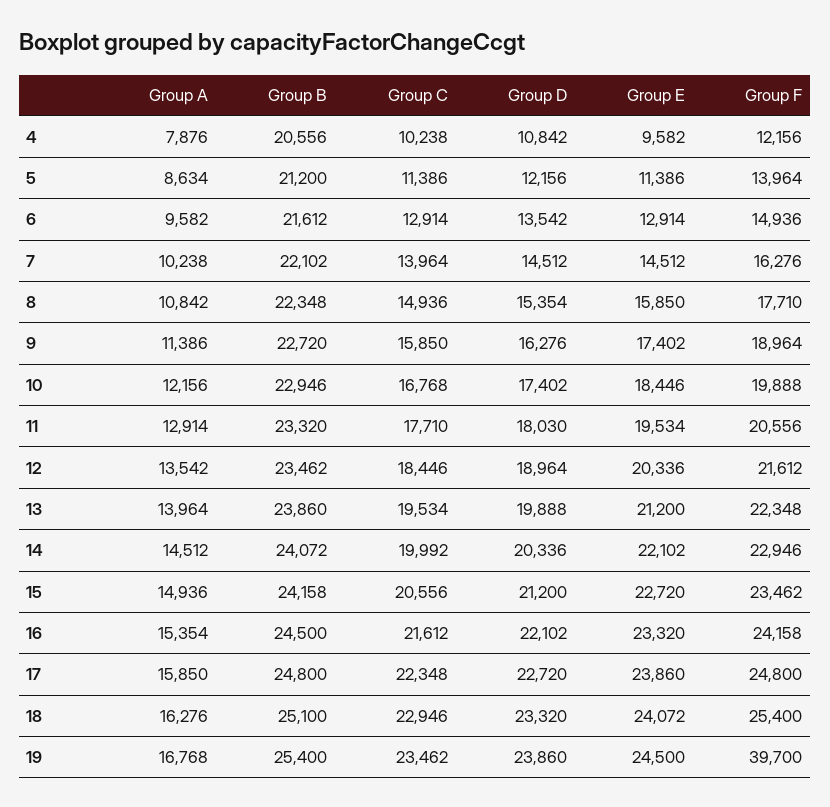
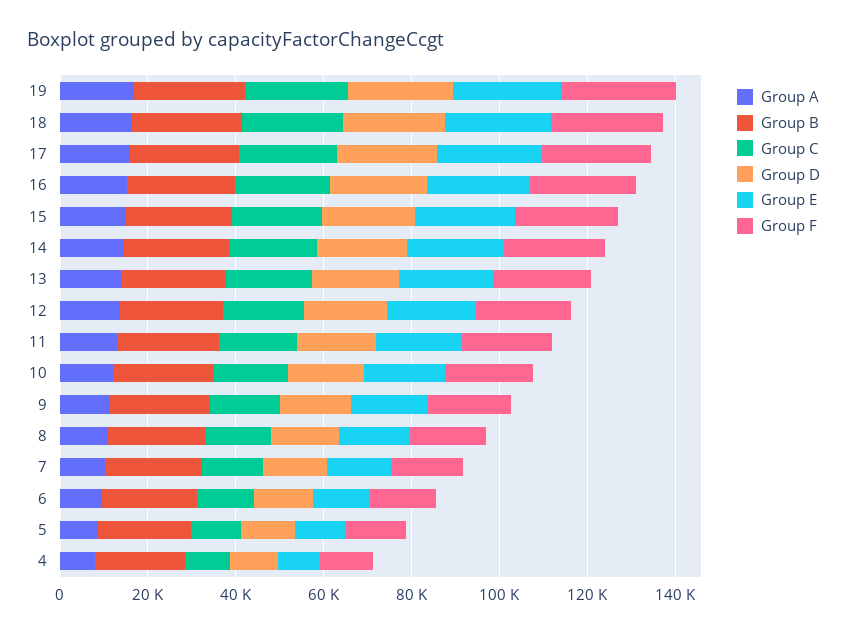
  {
    "Group A": {
      "4": 7876,
      "5": 8634,
      "6": 9582,
      "7": 10238,
      "8": 10842,
      "9": 11386,
      "10": 12156,
      "11": 12914,
      "12": 13542,
      "13": 13964,
      "14": 14512,
      "15": 14936,
      "16": 15354,
      "17": 15850,
      "18": 16276,
      "19": 16768
    },
    "Group B": {
      "4": 20556,
      "5": 21200,
      "6": 21612,
      "7": 22102,
      "8": 22348,
      "9": 22720,
      "10": 22946,
      "11": 23320,
      "12": 23462,
      "13": 23860,
      "14": 24072,
      "15": 24158,
      "16": 24500,
      "17": 24800,
      "18": 25100,
      "19": 25400
    },
    "Group C": {
      "4": 10238,
      "5": 11386,
      "6": 12914,
      "7": 13964,
      "8": 14936,
      "9": 15850,
      "10": 16768,
      "11": 17710,
      "12": 18446,
      "13": 19534,
      "14": 19992,
      "15": 20556,
      "16": 21612,
      "17": 22348,
      "18": 22946,
      "19": 23462
    },
    "Group D": {
      "4": 10842,
      "5": 12156,
      "6": 13542,
      "7": 14512,
      "8": 15354,
      "9": 16276,
      "10": 17402,
      "11": 18030,
      "12": 18964,
      "13": 19888,
      "14": 20336,
      "15": 21200,
      "16": 22102,
      "17": 22720,
      "18": 23320,
      "19": 23860
    },
    "Group E": {
      "4": 9582,
      "5": 11386,
      "6": 12914,
      "7": 14512,
      "8": 15850,
      "9": 17402,
      "10": 18446,
      "11": 19534,
      "12": 20336,
      "13": 21200,
      "14": 22102,
      "15": 22720,
      "16": 23320,
      "17": 23860,
      "18": 24072,
      "19": 24500
    },
    "Group F": {
      "4": 12156,
      "5": 13964,
      "6": 14936,
      "7": 16276,
      "8": 17710,
      "9": 18964,
      "10": 19888,
      "11": 20556,
      "12": 21612,
      "13": 22348,
      "14": 22946,
      "15": 23462,
      "16": 24158,
      "17": 24800,
      "18": 25400,
-     "19": 39700
+     "19": 25000
    }
  }

